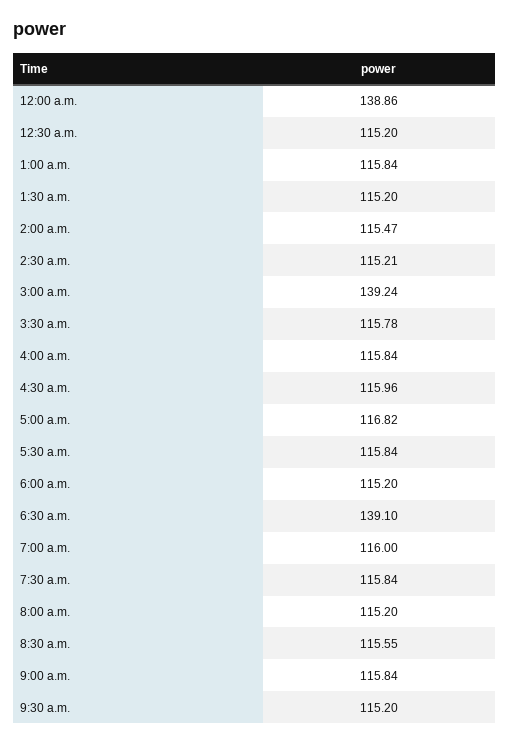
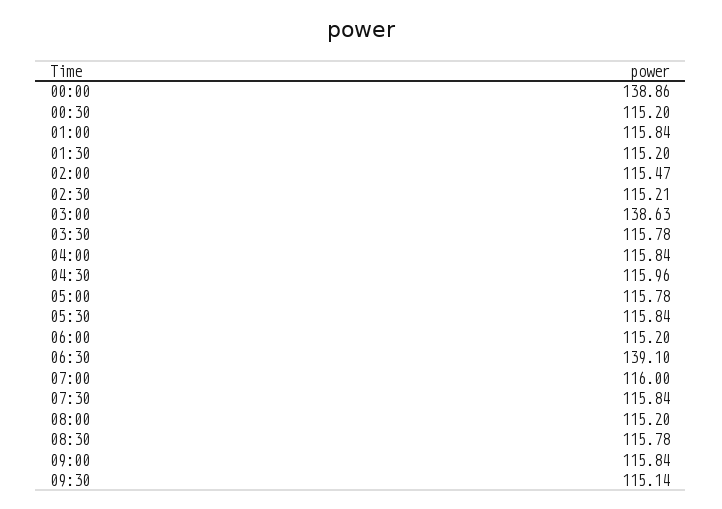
  {
    "12:00 a.m.": 138.86,
    "12:30 a.m.": 115.2,
    "1:00 a.m.": 115.84,
    "1:30 a.m.": 115.2,
    "2:00 a.m.": 115.47,
    "2:30 a.m.": 115.21,
-   "3:00 a.m.": 139.24,
+   "3:00 a.m.": 138.63,
    "3:30 a.m.": 115.78,
    "4:00 a.m.": 115.84,
    "4:30 a.m.": 115.96,
-   "5:00 a.m.": 116.82,
+   "5:00 a.m.": 115.78,
    "5:30 a.m.": 115.84,
    "6:00 a.m.": 115.2,
    "6:30 a.m.": 139.1,
    "7:00 a.m.": 116,
    "7:30 a.m.": 115.84,
    "8:00 a.m.": 115.2,
-   "8:30 a.m.": 115.55,
+   "8:30 a.m.": 115.78,
    "9:00 a.m.": 115.84,
-   "9:30 a.m.": 115.2
+   "9:30 a.m.": 115.14
  }

